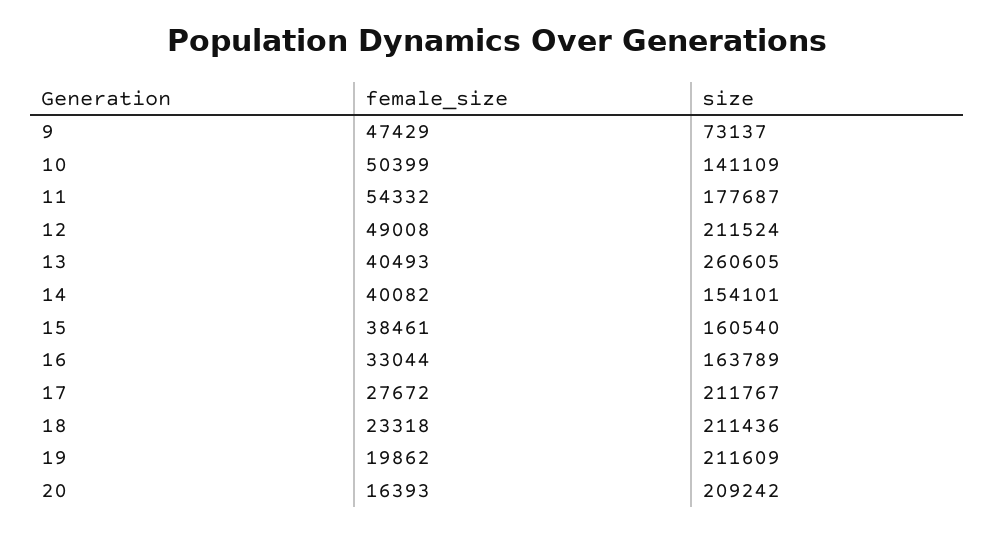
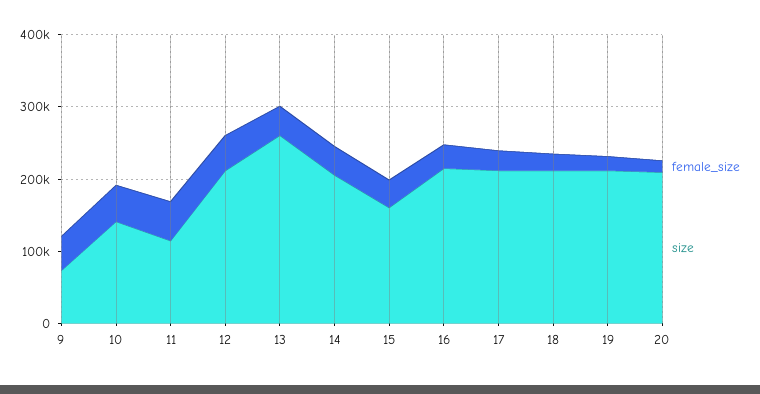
  {
    "female_size": {
      "9": 47429,
      "10": 50399,
      "11": 54332,
      "12": 49008,
      "13": 40493,
      "14": 40082,
      "15": 38461,
      "16": 33044,
      "17": 27672,
      "18": 23318,
      "19": 19862,
      "20": 16393
    },
    "size": {
      "9": 73137,
      "10": 141109,
-     "11": 177687,
+     "11": 120000,
      "12": 211524,
      "13": 260605,
-     "14": 154101,
+     "14": 200000,
      "15": 160540,
-     "16": 163789,
+     "16": 220000,
      "17": 211767,
      "18": 211436,
      "19": 211609,
      "20": 209242
    }
  }

